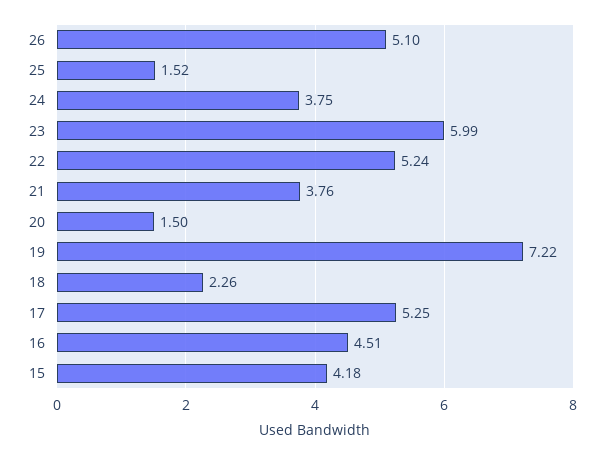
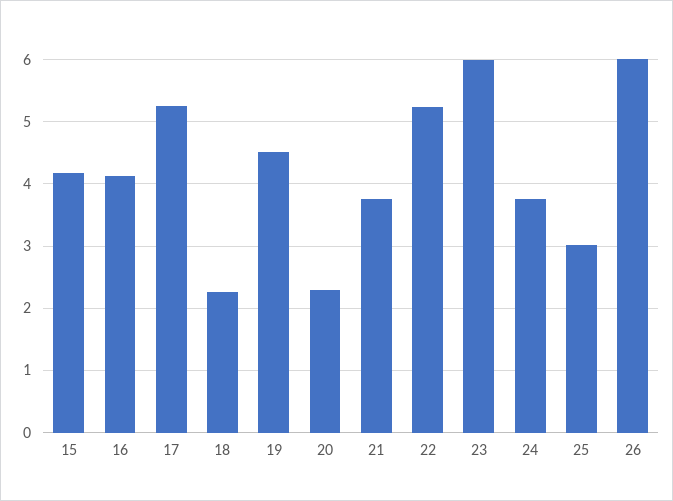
  {
-   "26": 5.1,
+   "26": 6,
-   "25": 1.52,
+   "25": 3,
    "24": 3.75,
    "23": 5.99,
    "22": 5.24,
    "21": 3.76,
-   "20": 1.5,
+   "20": 2.3,
-   "19": 7.22,
+   "19": 4.5,
    "18": 2.26,
    "17": 5.25,
-   "16": 4.51,
+   "16": 4.1,
    "15": 4.18
  }

